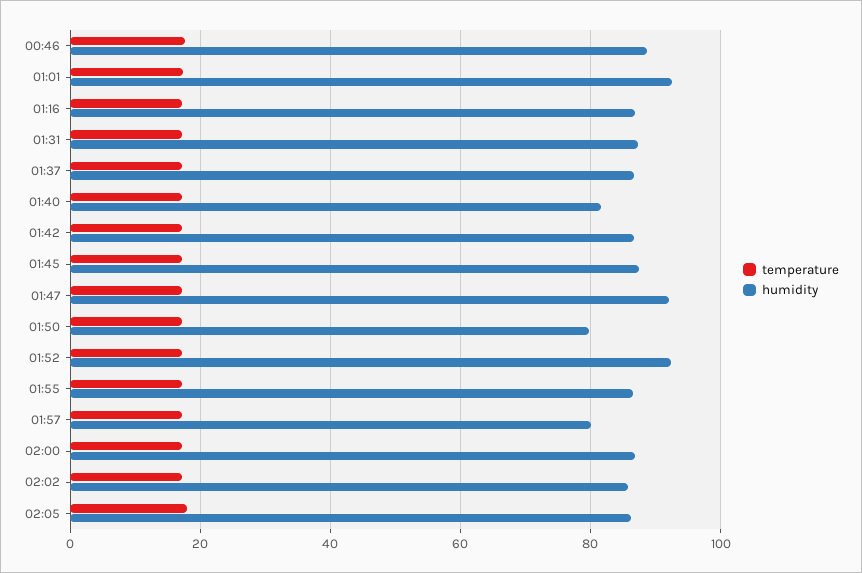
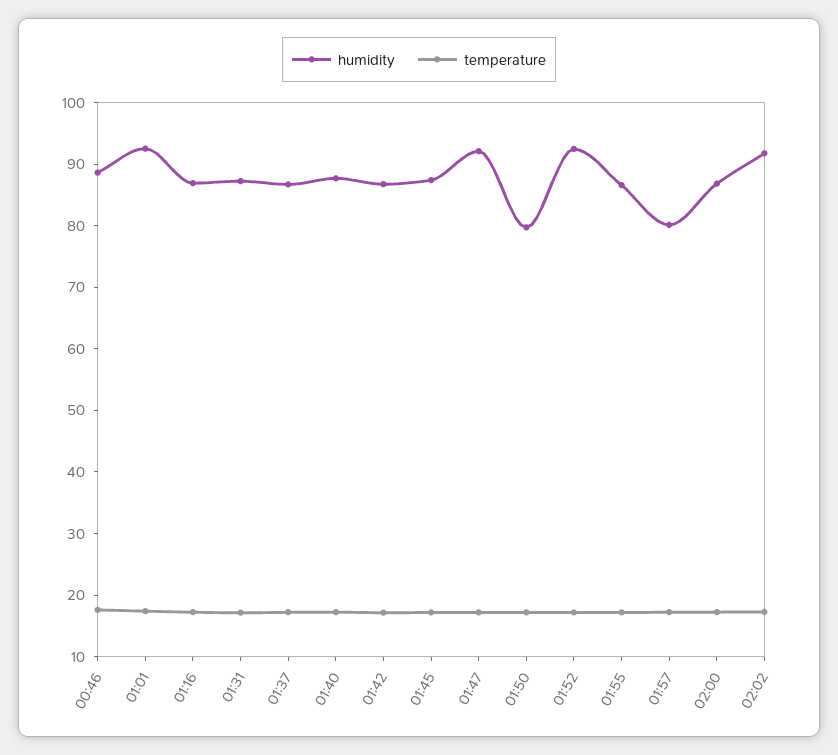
  {
    "temperature": {
      "00:46": 18,
      "01:01": 18,
      "01:16": 18,
      "01:31": 18,
      "01:37": 18,
      "01:40": 18,
      "01:42": 18,
      "01:45": 18,
      "01:47": 18,
      "01:50": 18,
      "01:52": 18,
      "01:55": 18,
      "01:57": 18,
      "02:00": 18,
-     "02:02": 18,
+     "02:02": 18
-     "02:05": 18
    },
    "humidity": {
      "00:46": 88,
      "01:01": 92,
      "01:16": 86,
      "01:31": 88,
      "01:37": 86,
-     "01:40": 82,
+     "01:40": 88,
      "01:42": 86,
      "01:45": 88,
      "01:47": 92,
      "01:50": 80,
      "01:52": 92,
      "01:55": 86,
      "01:57": 80,
      "02:00": 86,
-     "02:02": 86,
+     "02:02": 92
-     "02:05": 86
    }
  }

